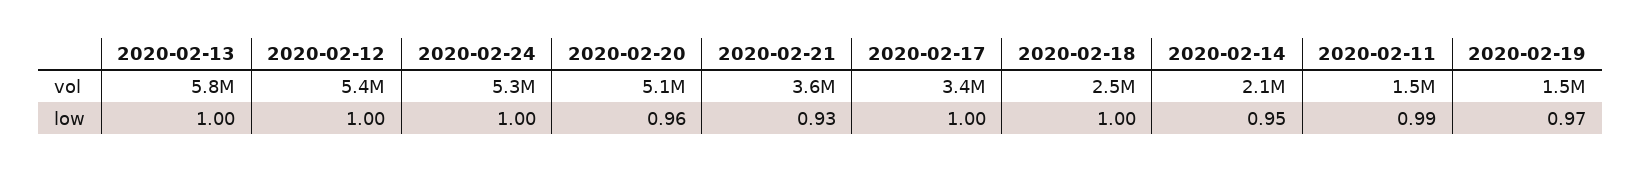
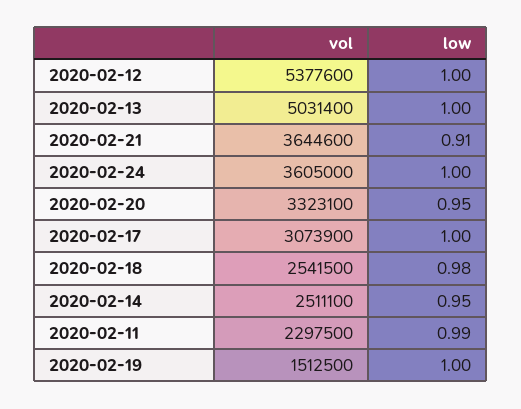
  {
    "2020-02-13": {
-     "vol": 5800000,
+     "vol": 5031400,
      "low": 1
    },
    "2020-02-12": {
      "vol": 5377600,
      "low": 1
    },
    "2020-02-24": {
-     "vol": 5300000,
+     "vol": 3605000,
      "low": 1
    },
    "2020-02-20": {
-     "vol": 5100000,
+     "vol": 3323100,
-     "low": 0.96
+     "low": 0.95
    },
    "2020-02-21": {
      "vol": 3644600,
-     "low": 0.93
+     "low": 0.91
    },
    "2020-02-17": {
-     "vol": 3400000,
+     "vol": 3073900,
      "low": 1
    },
    "2020-02-18": {
      "vol": 2541500,
-     "low": 1
+     "low": 0.98
    },
    "2020-02-14": {
-     "vol": 2100000,
+     "vol": 2511100,
      "low": 0.95
    },
    "2020-02-11": {
-     "vol": 1500000,
+     "vol": 2297500,
      "low": 0.99
    },
    "2020-02-19": {
      "vol": 1512500,
-     "low": 0.97
+     "low": 1
    }
  }

